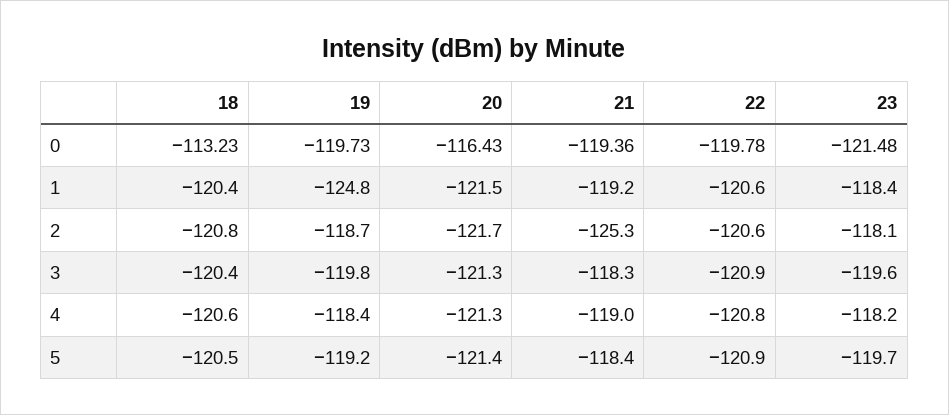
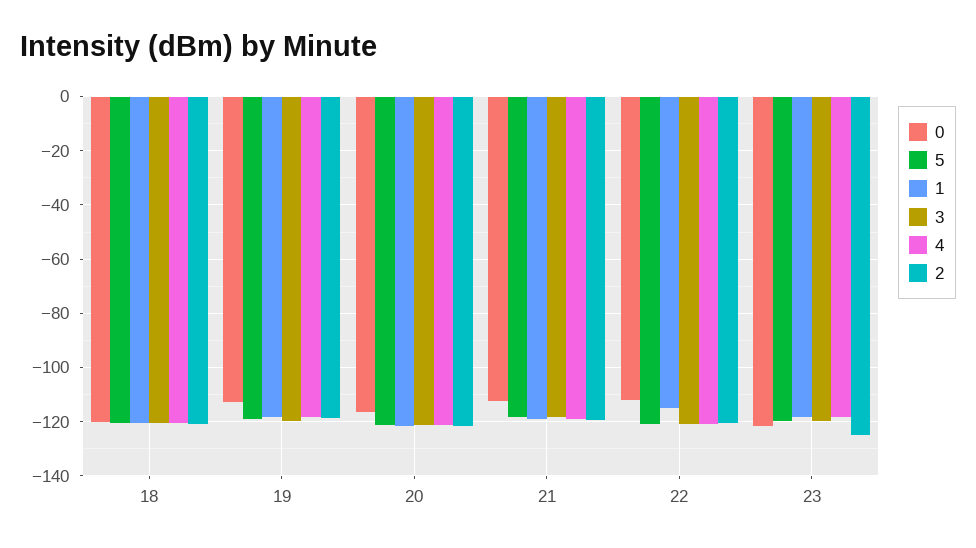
  {
    "0": {
-     "18": -113.23,
+     "18": -120,
-     "19": -119.73,
+     "19": -112.5,
      "20": -116.43,
-     "21": -119.36,
+     "21": -112.5,
-     "22": -119.78,
+     "22": -112.5,
      "23": -121.48
    },
    "1": {
      "18": -120.4,
-     "19": -124.8,
+     "19": -117.5,
      "20": -121.5,
      "21": -119.2,
-     "22": -120.6,
+     "22": -115,
      "23": -118.4
    },
    "2": {
      "18": -120.8,
      "19": -118.7,
      "20": -121.7,
-     "21": -125.3,
+     "21": -120,
      "22": -120.6,
-     "23": -118.1
+     "23": -125
    },
    "3": {
      "18": -120.4,
      "19": -119.8,
      "20": -121.3,
      "21": -118.3,
      "22": -120.9,
      "23": -119.6
    },
    "4": {
      "18": -120.6,
      "19": -118.4,
      "20": -121.3,
      "21": -119,
      "22": -120.8,
      "23": -118.2
    },
    "5": {
      "18": -120.5,
      "19": -119.2,
      "20": -121.4,
      "21": -118.4,
      "22": -120.9,
      "23": -119.7
    }
  }

